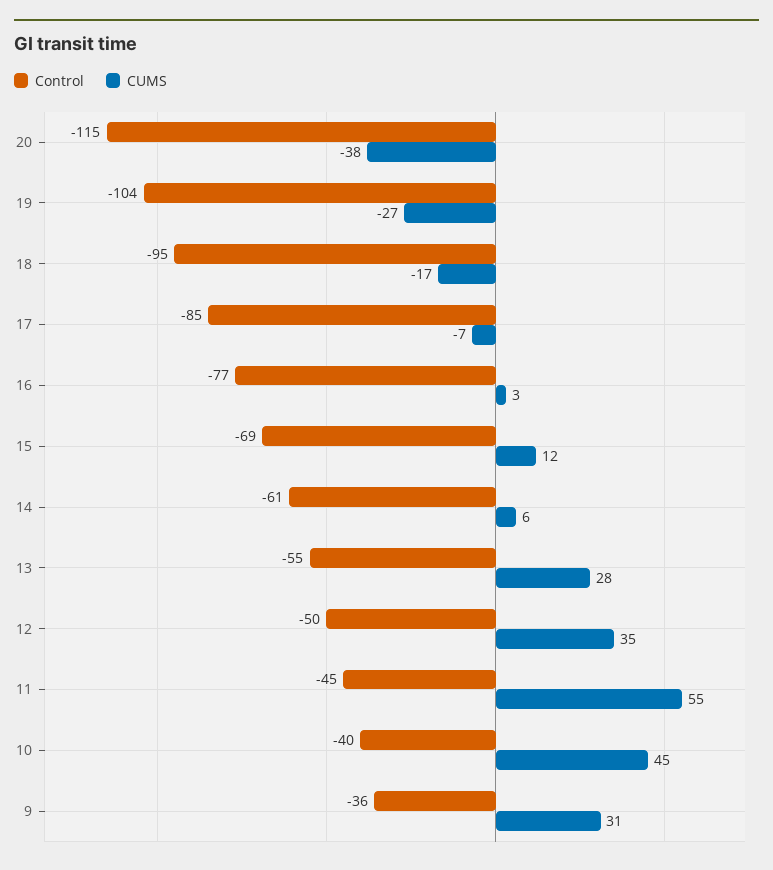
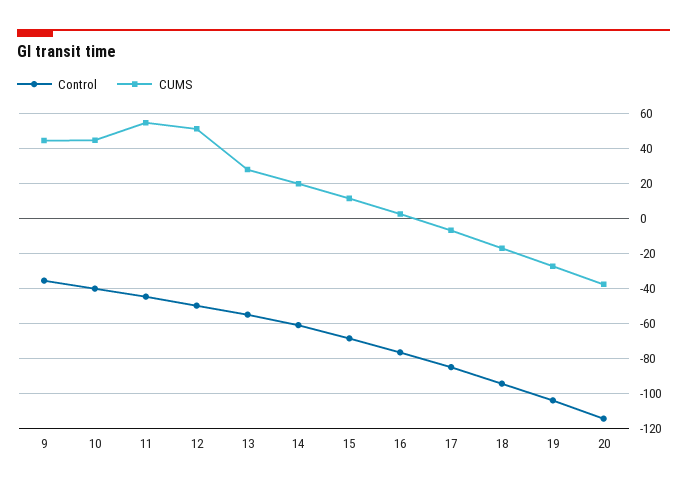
  {
    "Control": {
      "20": -115,
      "19": -104,
      "18": -95,
      "17": -85,
      "16": -77,
      "15": -69,
      "14": -61,
      "13": -55,
      "12": -50,
      "11": -45,
      "10": -40,
      "9": -36
    },
    "CUMS": {
      "20": -38,
      "19": -27,
      "18": -17,
      "17": -7,
      "16": 3,
      "15": 12,
-     "14": 6,
+     "14": 20,
      "13": 28,
-     "12": 35,
+     "12": 50,
      "11": 55,
      "10": 45,
-     "9": 31
+     "9": 45
    }
  }

